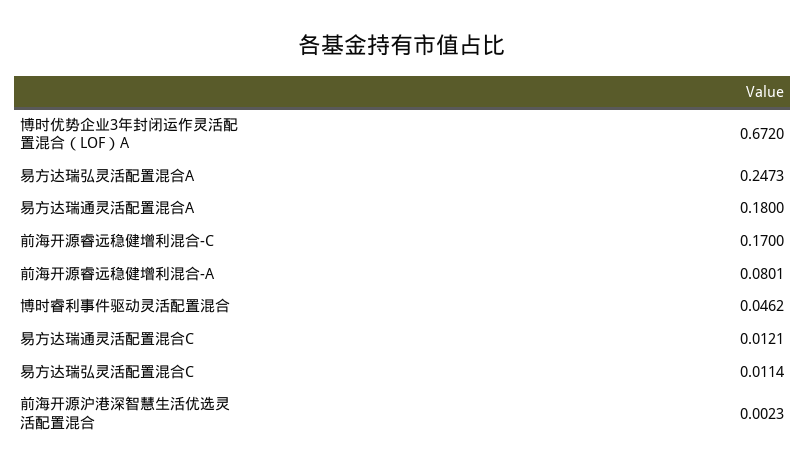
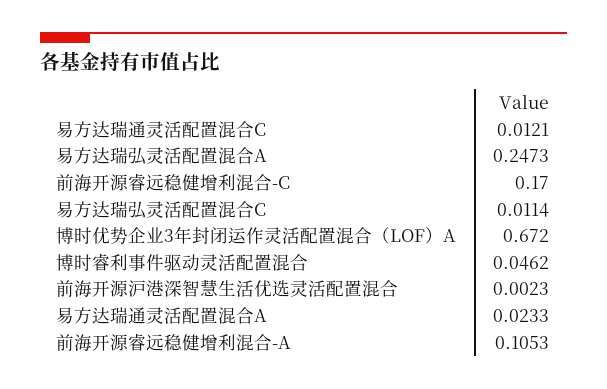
  {
    "博时优势企业3年封闭运作灵活配置混合（LOF）A": 0.672,
    "易方达瑞弘灵活配置混合A": 0.2473,
-   "易方达瑞通灵活配置混合A": 0.18,
+   "易方达瑞通灵活配置混合A": 0.0233,
    "前海开源睿远稳健增利混合-C": 0.17,
-   "前海开源睿远稳健增利混合-A": 0.0801,
+   "前海开源睿远稳健增利混合-A": 0.1053,
    "博时睿利事件驱动灵活配置混合": 0.0462,
    "易方达瑞通灵活配置混合C": 0.0121,
    "易方达瑞弘灵活配置混合C": 0.0114,
    "前海开源沪港深智慧生活优选灵活配置混合": 0.0023
  }

